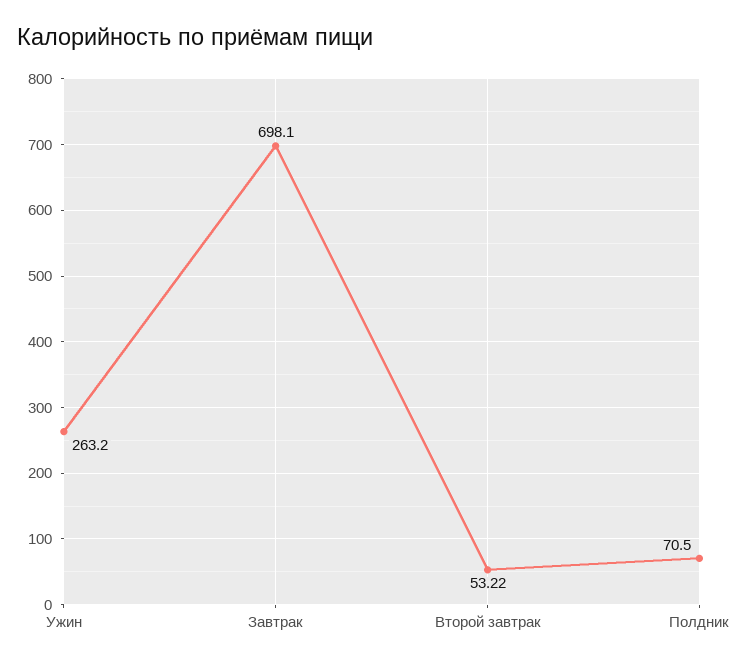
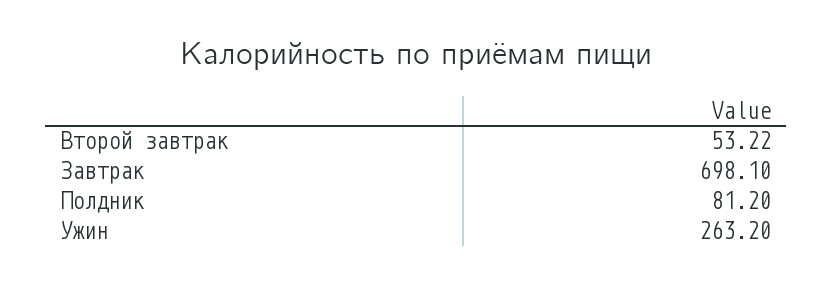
  {
    "Ужин": 263.2,
    "Завтрак": 698.1,
    "Второй завтрак": 53.22,
-   "Полдник": 70.5
+   "Полдник": 81.2
  }

